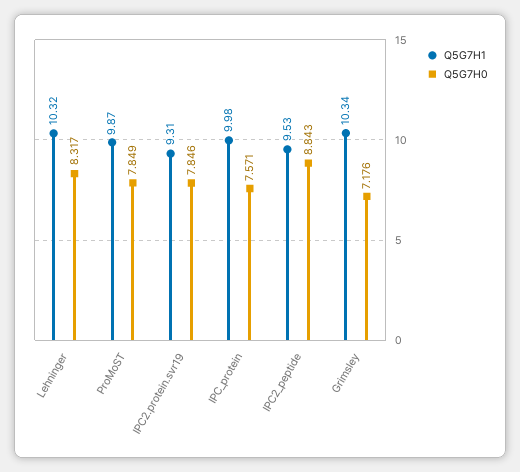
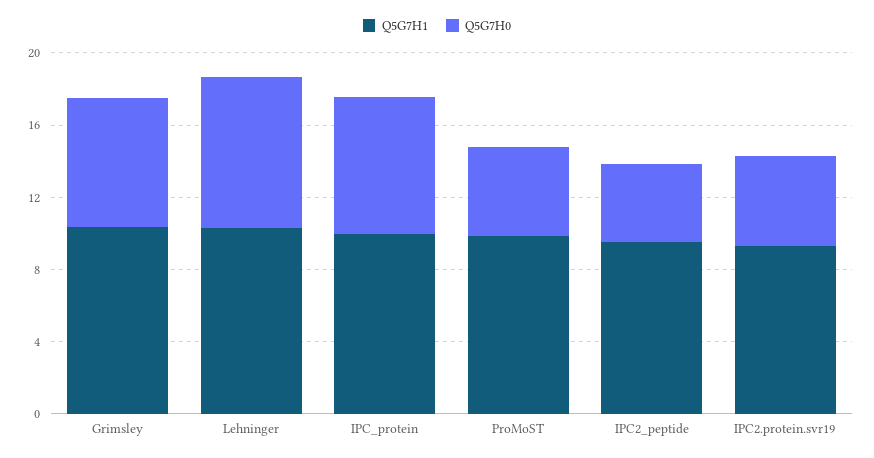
  {
    "Q5G7H1": {
      "Lehninger": 10.32,
      "ProMoST": 9.87,
      "IPC2.protein.svr19": 9.31,
      "IPC_protein": 9.98,
      "IPC2_peptide": 9.53,
      "Grimsley": 10.34
    },
    "Q5G7H0": {
      "Lehninger": 8.317,
-     "ProMoST": 7.849,
+     "ProMoST": 5,
-     "IPC2.protein.svr19": 7.846,
+     "IPC2.protein.svr19": 5,
      "IPC_protein": 7.571,
-     "IPC2_peptide": 8.843,
+     "IPC2_peptide": 4,
      "Grimsley": 7.176
    }
  }

